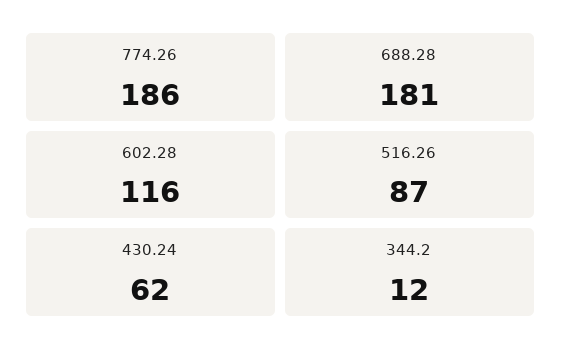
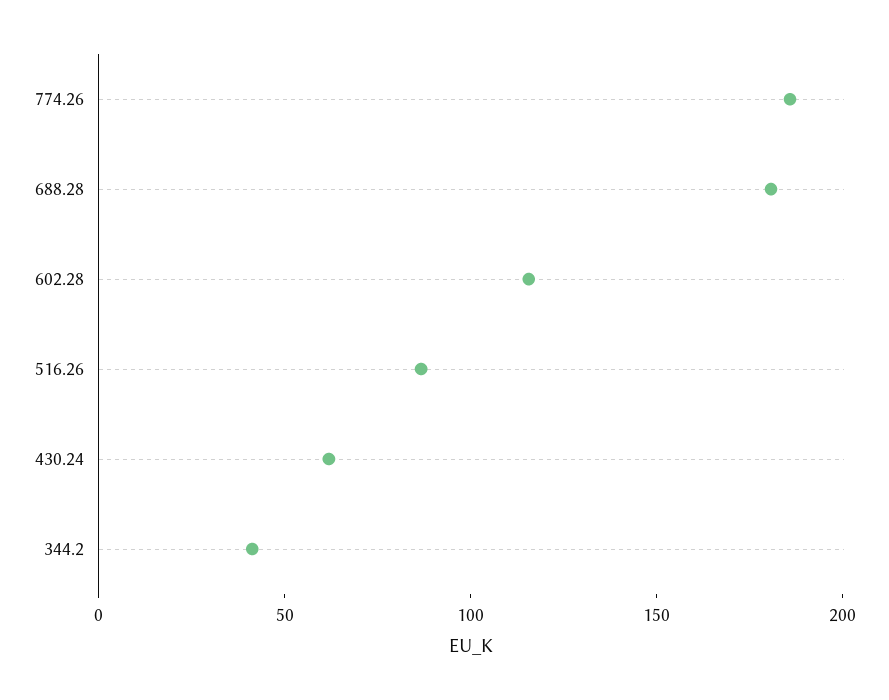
  {
    "774.26": 186,
    "688.28": 181,
    "602.28": 116,
    "516.26": 87,
    "430.24": 62,
-   "344.2": 12
+   "344.2": 40
  }

